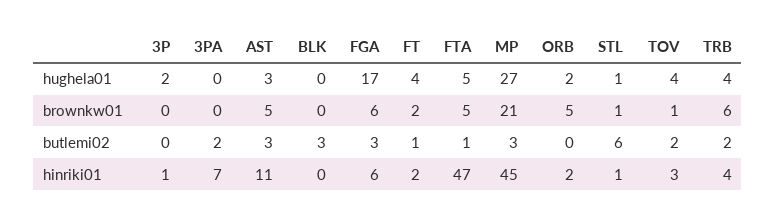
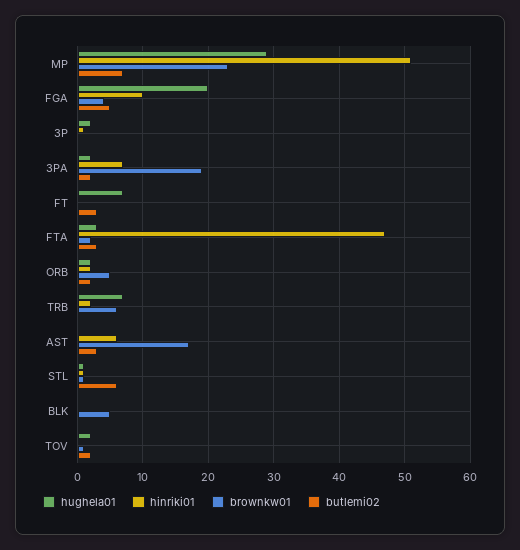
  {
    "hughela01": {
      "3P": 2,
-     "3PA": 0,
+     "3PA": 2,
-     "AST": 3,
+     "AST": 0,
      "BLK": 0,
-     "FGA": 17,
+     "FGA": 20,
-     "FT": 4,
+     "FT": 7,
-     "FTA": 5,
+     "FTA": 3,
-     "MP": 27,
+     "MP": 29,
      "ORB": 2,
      "STL": 1,
-     "TOV": 4,
+     "TOV": 2,
-     "TRB": 4
+     "TRB": 7
    },
    "brownkw01": {
      "3P": 0,
-     "3PA": 0,
+     "3PA": 19,
-     "AST": 5,
+     "AST": 17,
-     "BLK": 0,
+     "BLK": 5,
-     "FGA": 6,
+     "FGA": 4,
-     "FT": 2,
+     "FT": 0,
-     "FTA": 5,
+     "FTA": 2,
-     "MP": 21,
+     "MP": 23,
      "ORB": 5,
      "STL": 1,
      "TOV": 1,
      "TRB": 6
    },
    "butlemi02": {
      "3P": 0,
      "3PA": 2,
      "AST": 3,
-     "BLK": 3,
+     "BLK": 0,
-     "FGA": 3,
+     "FGA": 5,
-     "FT": 1,
+     "FT": 3,
-     "FTA": 1,
+     "FTA": 3,
-     "MP": 3,
+     "MP": 7,
-     "ORB": 0,
+     "ORB": 2,
      "STL": 6,
      "TOV": 2,
-     "TRB": 2
+     "TRB": 0
    },
    "hinriki01": {
      "3P": 1,
      "3PA": 7,
-     "AST": 11,
+     "AST": 6,
      "BLK": 0,
-     "FGA": 6,
+     "FGA": 10,
-     "FT": 2,
+     "FT": 0,
      "FTA": 47,
-     "MP": 45,
+     "MP": 51,
      "ORB": 2,
      "STL": 1,
-     "TOV": 3,
+     "TOV": 0,
-     "TRB": 4
+     "TRB": 2
    }
  }

